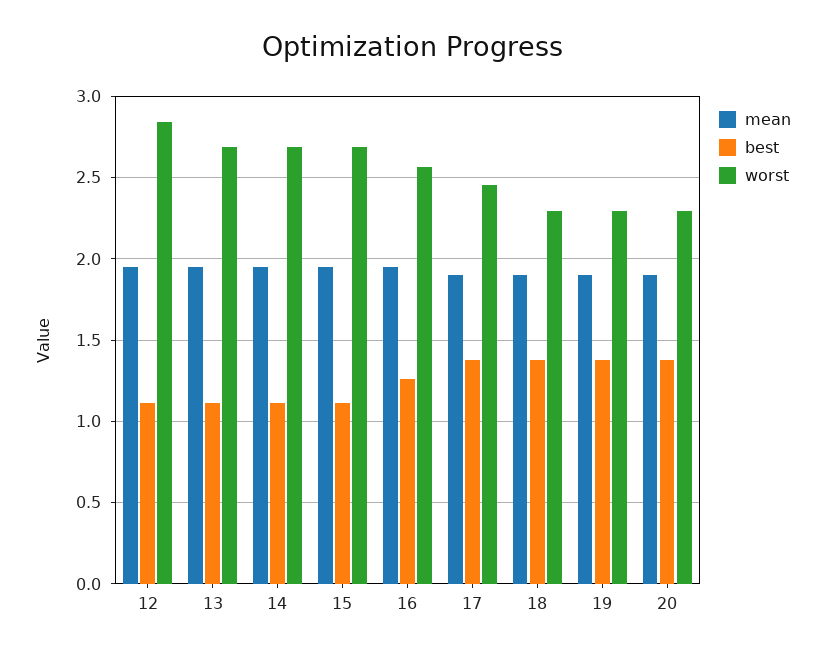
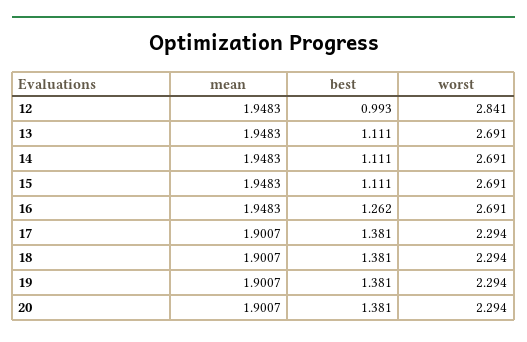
  {
    "mean": {
      "12": 1.9483,
      "13": 1.9483,
      "14": 1.9483,
      "15": 1.9483,
      "16": 1.9483,
      "17": 1.9007,
      "18": 1.9007,
      "19": 1.9007,
      "20": 1.9007
    },
    "best": {
-     "12": 1.1,
+     "12": 0.993,
      "13": 1.111,
      "14": 1.111,
      "15": 1.111,
      "16": 1.262,
      "17": 1.381,
      "18": 1.381,
      "19": 1.381,
      "20": 1.381
    },
    "worst": {
      "12": 2.841,
      "13": 2.691,
      "14": 2.691,
      "15": 2.691,
-     "16": 2.55,
+     "16": 2.691,
-     "17": 2.45,
+     "17": 2.294,
      "18": 2.294,
      "19": 2.294,
      "20": 2.294
    }
  }

